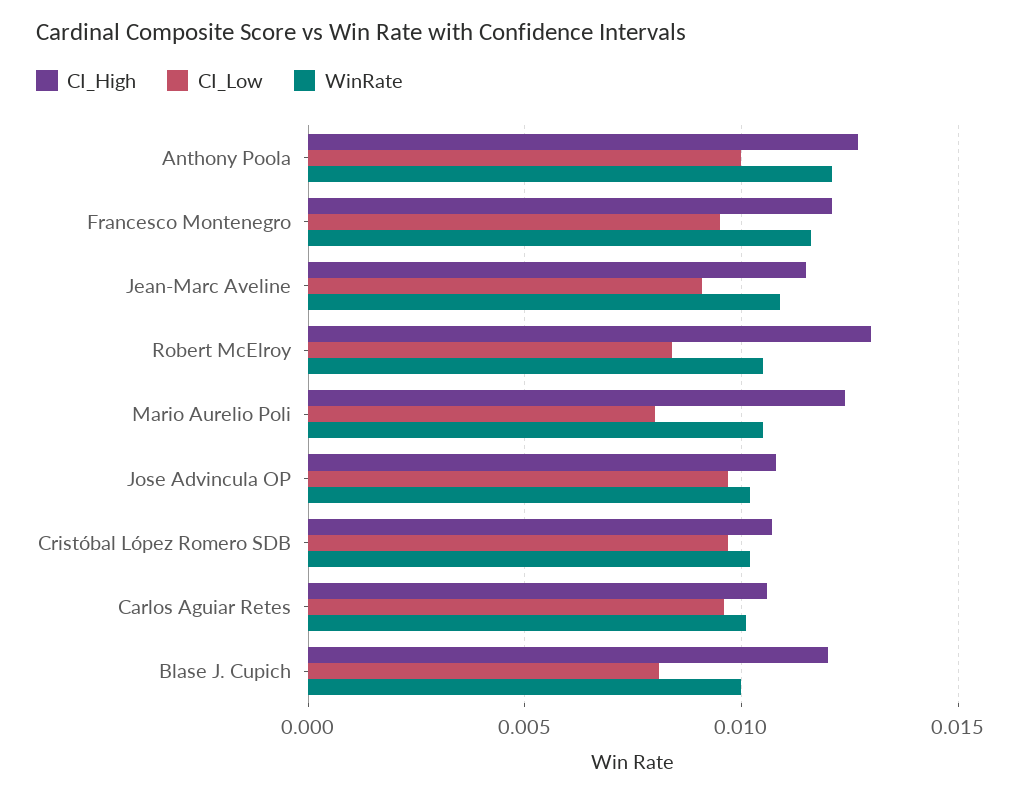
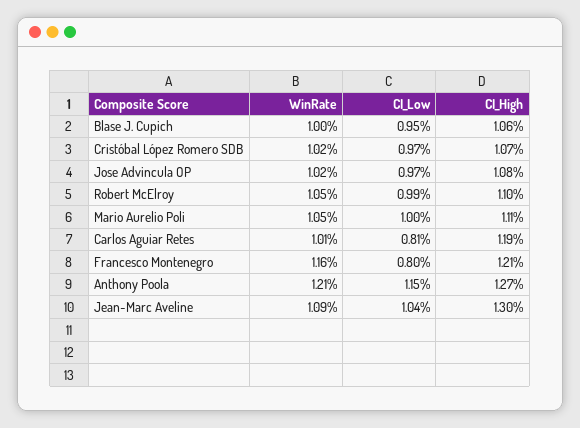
  {
    "CI_High": {
      "Anthony Poola": 0.0127,
      "Francesco Montenegro": 0.0121,
-     "Jean-Marc Aveline": 0.0115,
+     "Jean-Marc Aveline": 0.013,
-     "Robert McElroy": 0.013,
+     "Robert McElroy": 0.011,
-     "Mario Aurelio Poli": 0.0125,
+     "Mario Aurelio Poli": 0.0111,
      "Jose Advincula OP": 0.0108,
      "Cristóbal López Romero SDB": 0.0107,
-     "Carlos Aguiar Retes": 0.0105,
+     "Carlos Aguiar Retes": 0.0119,
-     "Blase J. Cupich": 0.012
+     "Blase J. Cupich": 0.0106
    },
    "CI_Low": {
-     "Anthony Poola": 0.01,
+     "Anthony Poola": 0.0115,
-     "Francesco Montenegro": 0.0095,
+     "Francesco Montenegro": 0.008,
-     "Jean-Marc Aveline": 0.009,
+     "Jean-Marc Aveline": 0.0104,
-     "Robert McElroy": 0.0085,
+     "Robert McElroy": 0.0099,
-     "Mario Aurelio Poli": 0.008,
+     "Mario Aurelio Poli": 0.01,
      "Jose Advincula OP": 0.0097,
      "Cristóbal López Romero SDB": 0.0097,
-     "Carlos Aguiar Retes": 0.0095,
+     "Carlos Aguiar Retes": 0.0081,
-     "Blase J. Cupich": 0.008
+     "Blase J. Cupich": 0.0095
    },
    "WinRate": {
      "Anthony Poola": 0.0121,
      "Francesco Montenegro": 0.0116,
      "Jean-Marc Aveline": 0.0109,
      "Robert McElroy": 0.0105,
      "Mario Aurelio Poli": 0.0105,
      "Jose Advincula OP": 0.0102,
      "Cristóbal López Romero SDB": 0.0102,
      "Carlos Aguiar Retes": 0.0101,
      "Blase J. Cupich": 0.01
    }
  }

